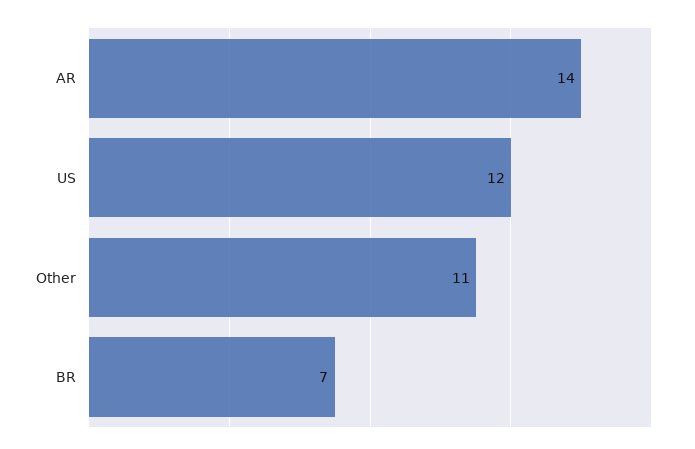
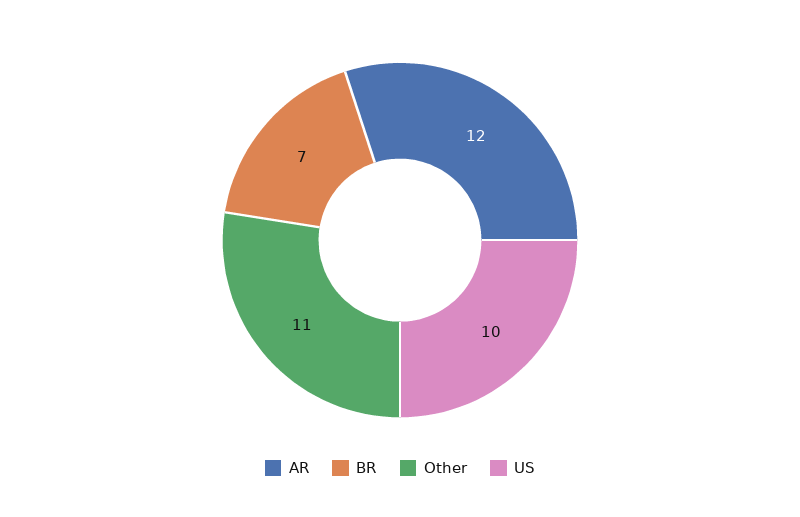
  {
-   "AR": 14,
+   "AR": 12,
-   "US": 12,
+   "US": 10,
    "Other": 11,
    "BR": 7
  }

